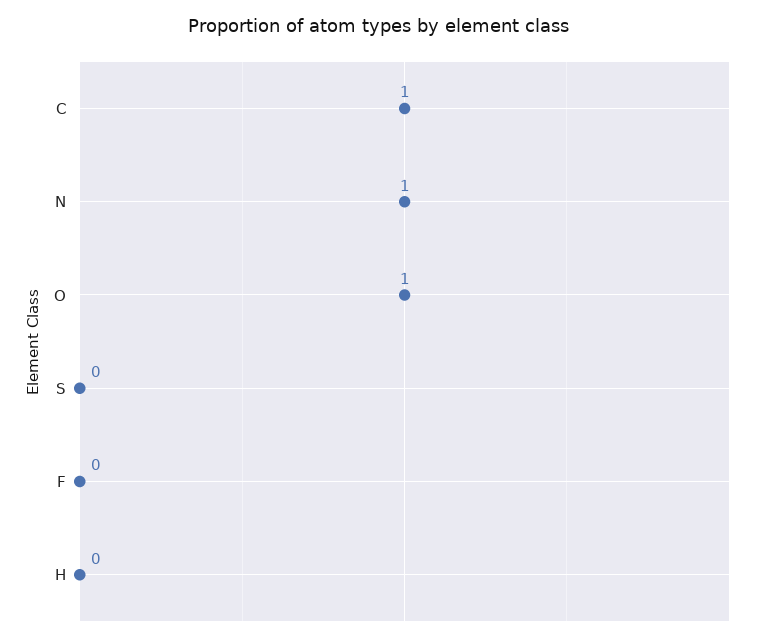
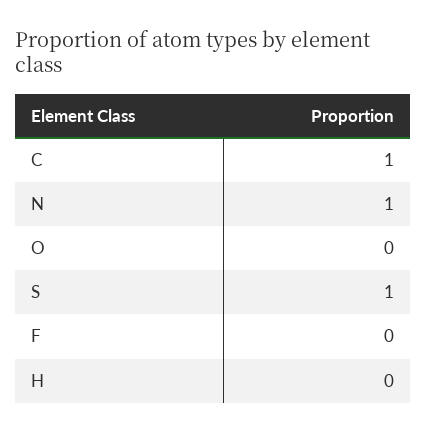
  {
    "C": 1,
    "N": 1,
-   "O": 1,
+   "O": 0,
-   "S": 0,
+   "S": 1,
    "F": 0,
    "H": 0
  }

